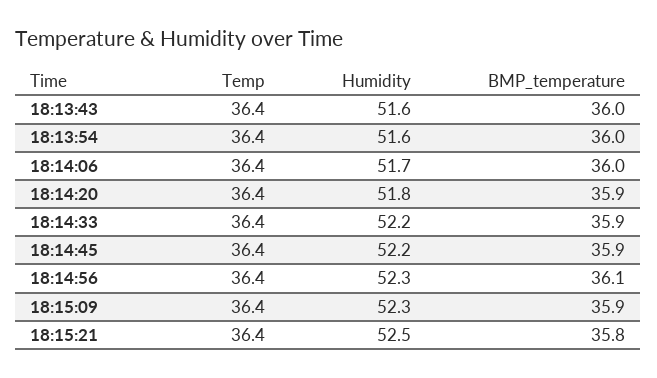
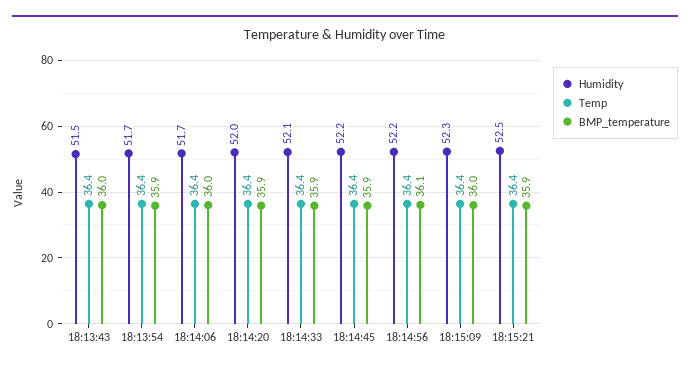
  {
    "Temp": {
      "18:13:43": 36.4,
      "18:13:54": 36.4,
      "18:14:06": 36.4,
      "18:14:20": 36.4,
      "18:14:33": 36.4,
      "18:14:45": 36.4,
      "18:14:56": 36.4,
      "18:15:09": 36.4,
      "18:15:21": 36.4
    },
    "Humidity": {
-     "18:13:43": 51.6,
+     "18:13:43": 51.5,
-     "18:13:54": 51.6,
+     "18:13:54": 51.7,
      "18:14:06": 51.7,
-     "18:14:20": 51.8,
+     "18:14:20": 52,
-     "18:14:33": 52.2,
+     "18:14:33": 52.1,
      "18:14:45": 52.2,
-     "18:14:56": 52.3,
+     "18:14:56": 52.2,
      "18:15:09": 52.3,
      "18:15:21": 52.5
    },
    "BMP_temperature": {
      "18:13:43": 36,
-     "18:13:54": 36,
+     "18:13:54": 35.9,
      "18:14:06": 36,
      "18:14:20": 35.9,
      "18:14:33": 35.9,
      "18:14:45": 35.9,
      "18:14:56": 36.1,
-     "18:15:09": 35.9,
+     "18:15:09": 36,
-     "18:15:21": 35.8
+     "18:15:21": 35.9
    }
  }

